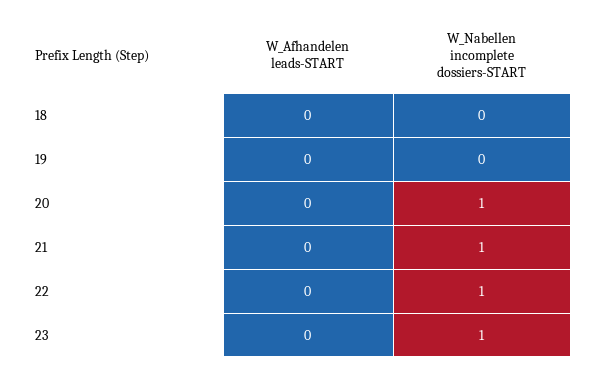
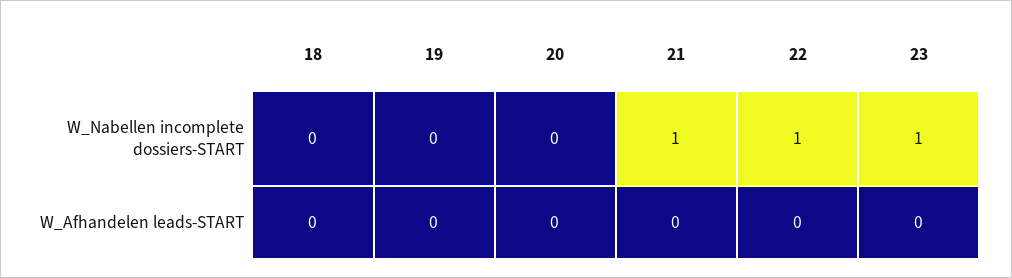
  {
    "W_Afhandelen leads-START": {
      "18": 0,
      "19": 0,
      "20": 0,
      "21": 0,
      "22": 0,
      "23": 0
    },
    "W_Nabellen incomplete dossiers-START": {
      "18": 0,
      "19": 0,
-     "20": 1,
+     "20": 0,
      "21": 1,
      "22": 1,
      "23": 1
    }
  }

